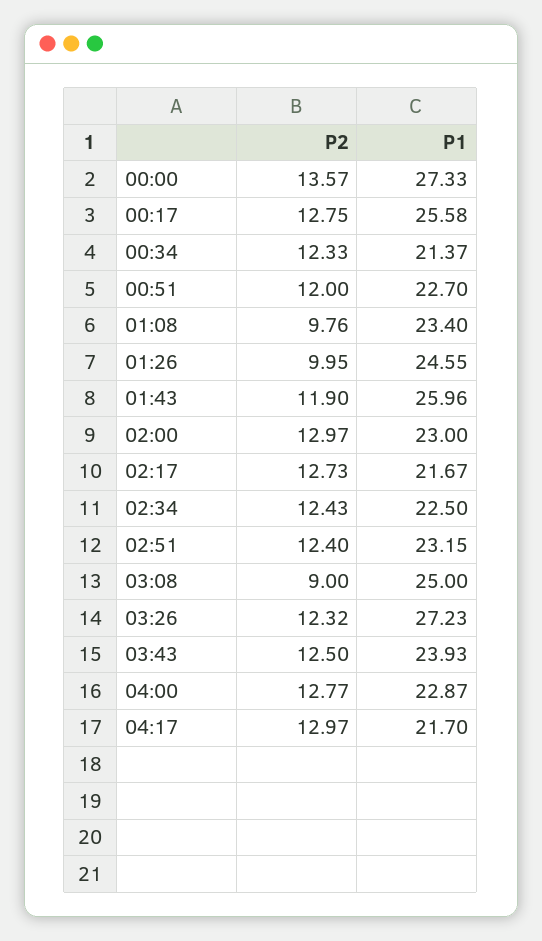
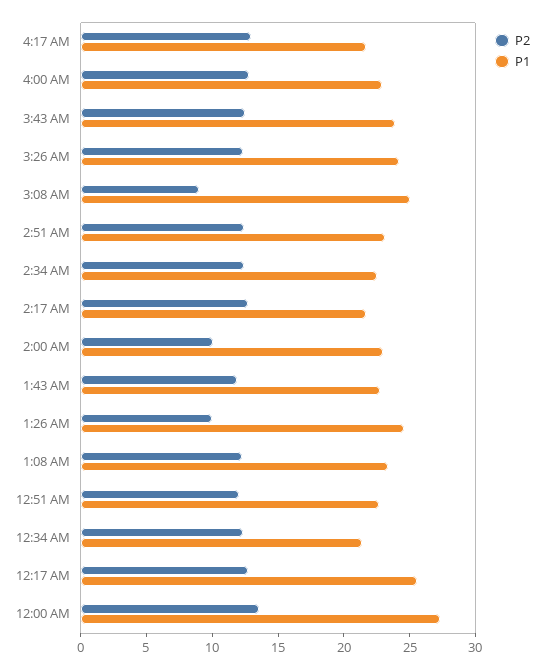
  {
    "P2": {
      "00:00": 13.57,
      "00:17": 12.75,
      "00:34": 12.33,
      "00:51": 12,
-     "01:08": 9.76,
+     "01:08": 12,
      "01:26": 9.95,
      "01:43": 11.9,
-     "02:00": 12.97,
+     "02:00": 10,
      "02:17": 12.73,
      "02:34": 12.43,
      "02:51": 12.4,
      "03:08": 9,
      "03:26": 12.32,
      "03:43": 12.5,
      "04:00": 12.77,
      "04:17": 12.97
    },
    "P1": {
      "00:00": 27.33,
      "00:17": 25.58,
      "00:34": 21.37,
      "00:51": 22.7,
      "01:08": 23.4,
      "01:26": 24.55,
-     "01:43": 25.96,
+     "01:43": 23,
      "02:00": 23,
      "02:17": 21.67,
      "02:34": 22.5,
      "02:51": 23.15,
      "03:08": 25,
-     "03:26": 27.23,
+     "03:26": 24,
      "03:43": 23.93,
      "04:00": 22.87,
      "04:17": 21.7
    }
  }

